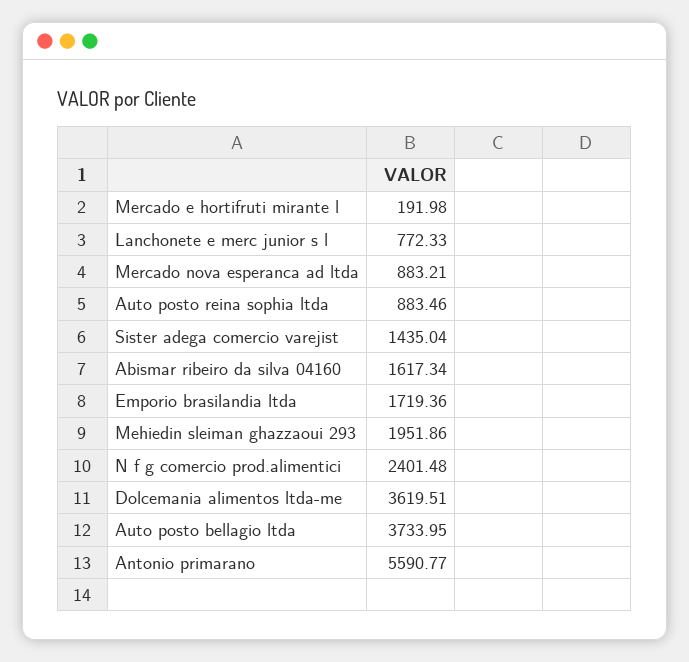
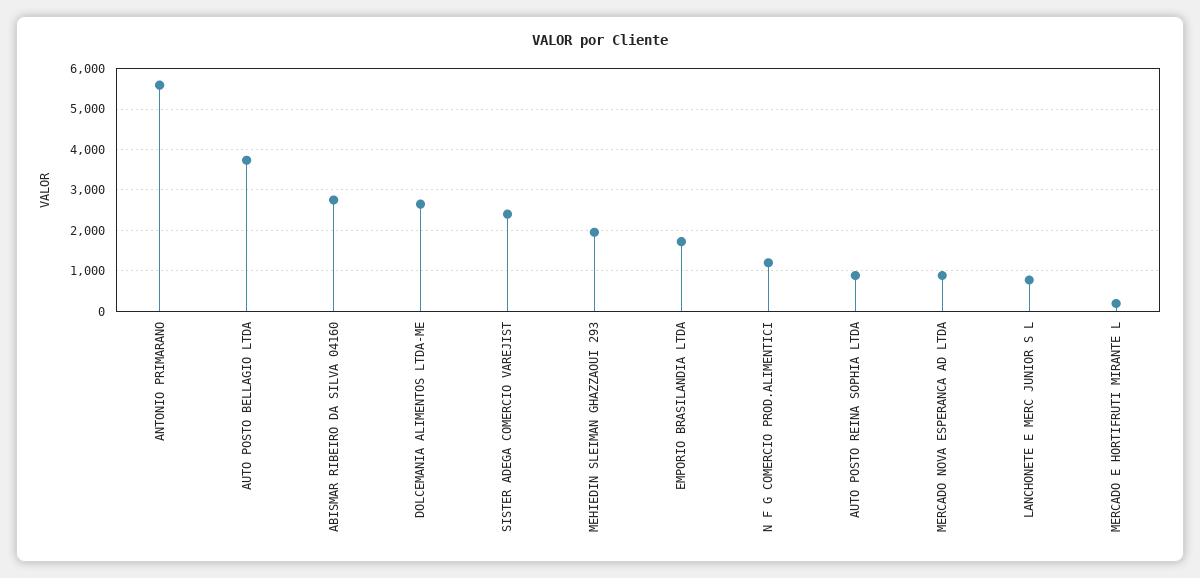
  {
    "Mercado e hortifruti mirante l": 191.98,
    "Lanchonete e merc junior s l": 772.33,
    "Mercado nova esperanca ad ltda": 883.21,
    "Auto posto reina sophia ltda": 883.46,
-   "Sister adega comercio varejist": 1435.04,
+   "Sister adega comercio varejist": 2400,
-   "Abismar ribeiro da silva 04160": 1617.34,
+   "Abismar ribeiro da silva 04160": 2800,
    "Emporio brasilandia ltda": 1719.36,
    "Mehiedin sleiman ghazzaoui 293": 1951.86,
-   "N f g comercio prod.alimentici": 2401.48,
+   "N f g comercio prod.alimentici": 1200,
-   "Dolcemania alimentos ltda-me": 3619.51,
+   "Dolcemania alimentos ltda-me": 2600,
    "Auto posto bellagio ltda": 3733.95,
    "Antonio primarano": 5590.77
  }

